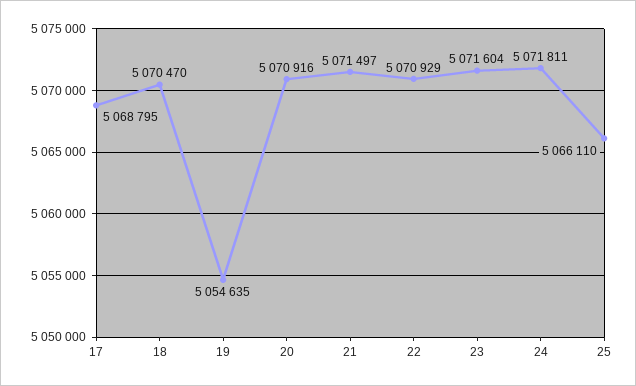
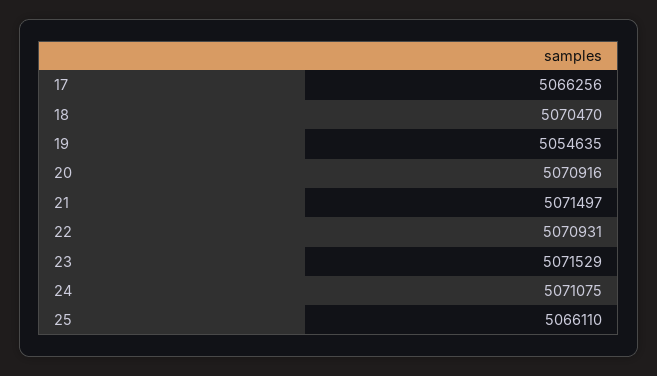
  {
-   "17": 5068795,
+   "17": 5066256,
    "18": 5070470,
    "19": 5054635,
    "20": 5070916,
    "21": 5071497,
-   "22": 5070929,
+   "22": 5070931,
-   "23": 5071604,
+   "23": 5071529,
-   "24": 5071811,
+   "24": 5071075,
    "25": 5066110
  }

